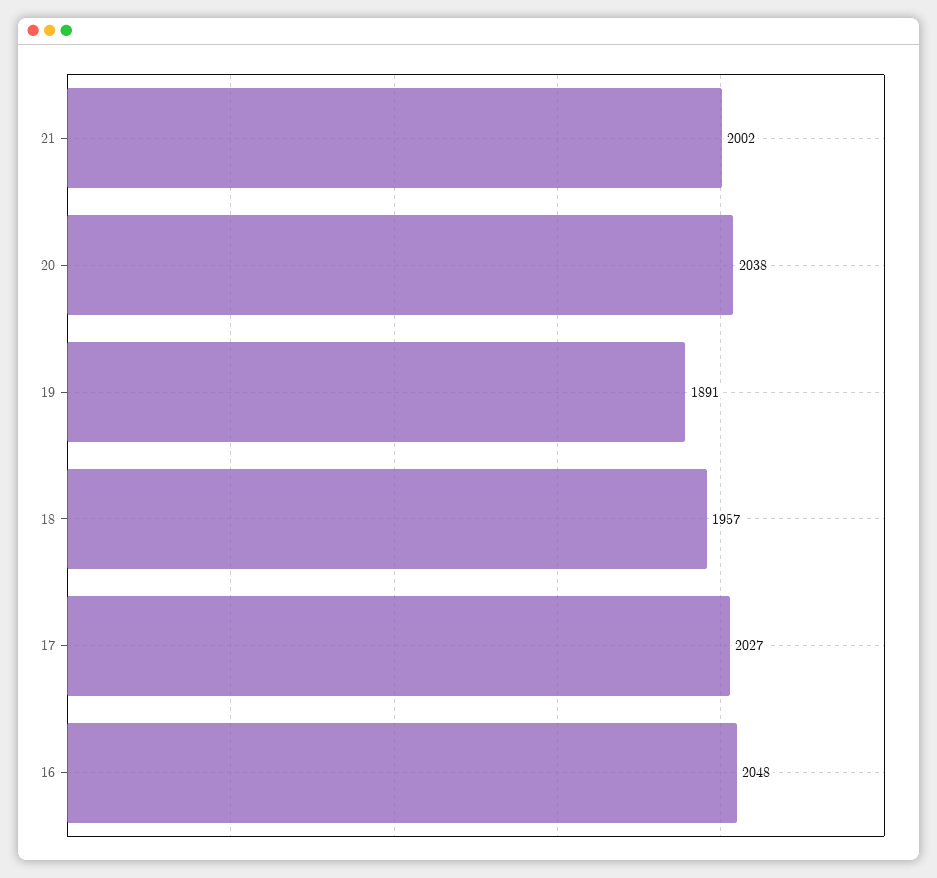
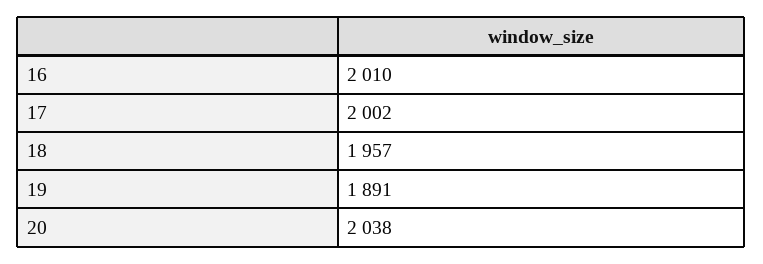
  {
-   "21": 2002,
    "20": 2038,
    "19": 1891,
    "18": 1957,
-   "17": 2027,
+   "17": 2002,
-   "16": 2048
+   "16": 2010
  }

